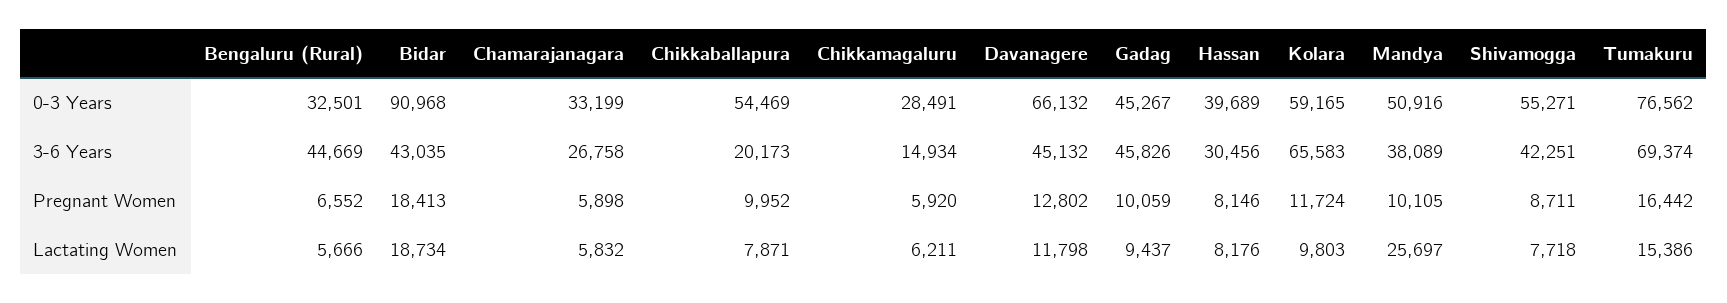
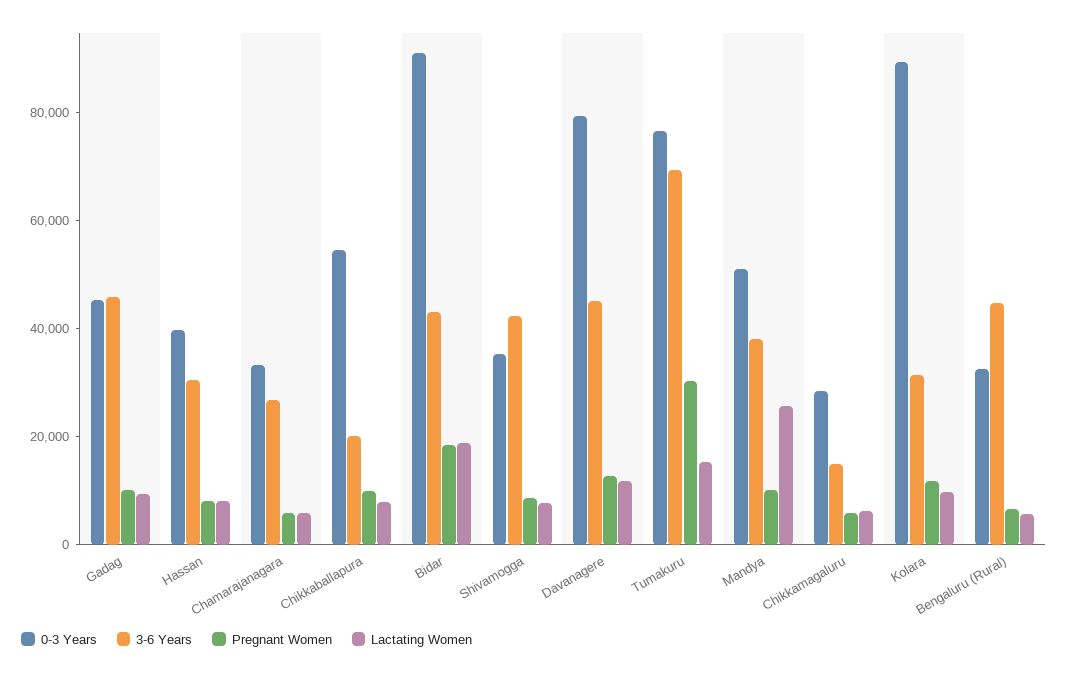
  {
    "0-3 Years": {
      "Bengaluru (Rural)": 32501,
      "Bidar": 90968,
      "Chamarajanagara": 33199,
      "Chikkaballapura": 54469,
      "Chikkamagaluru": 28491,
-     "Davanagere": 66132,
+     "Davanagere": 80000,
      "Gadag": 45267,
      "Hassan": 39689,
-     "Kolara": 59165,
+     "Kolara": 90000,
      "Mandya": 50916,
-     "Shivamogga": 55271,
+     "Shivamogga": 35000,
      "Tumakuru": 76562
    },
    "3-6 Years": {
      "Bengaluru (Rural)": 44669,
      "Bidar": 43035,
      "Chamarajanagara": 26758,
      "Chikkaballapura": 20173,
      "Chikkamagaluru": 14934,
      "Davanagere": 45132,
      "Gadag": 45826,
      "Hassan": 30456,
-     "Kolara": 65583,
+     "Kolara": 30000,
      "Mandya": 38089,
      "Shivamogga": 42251,
      "Tumakuru": 69374
    },
    "Pregnant Women": {
      "Bengaluru (Rural)": 6552,
      "Bidar": 18413,
      "Chamarajanagara": 5898,
      "Chikkaballapura": 9952,
      "Chikkamagaluru": 5920,
      "Davanagere": 12802,
      "Gadag": 10059,
      "Hassan": 8146,
      "Kolara": 11724,
      "Mandya": 10105,
      "Shivamogga": 8711,
-     "Tumakuru": 16442
+     "Tumakuru": 30000
    },
    "Lactating Women": {
      "Bengaluru (Rural)": 5666,
      "Bidar": 18734,
      "Chamarajanagara": 5832,
      "Chikkaballapura": 7871,
      "Chikkamagaluru": 6211,
      "Davanagere": 11798,
      "Gadag": 9437,
      "Hassan": 8176,
      "Kolara": 9803,
      "Mandya": 25697,
      "Shivamogga": 7718,
      "Tumakuru": 15386
    }
  }

